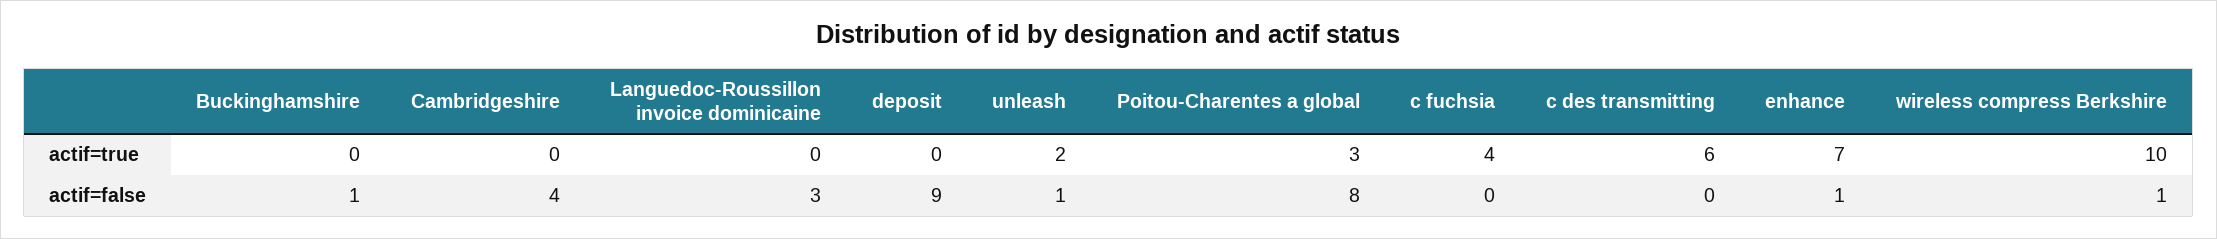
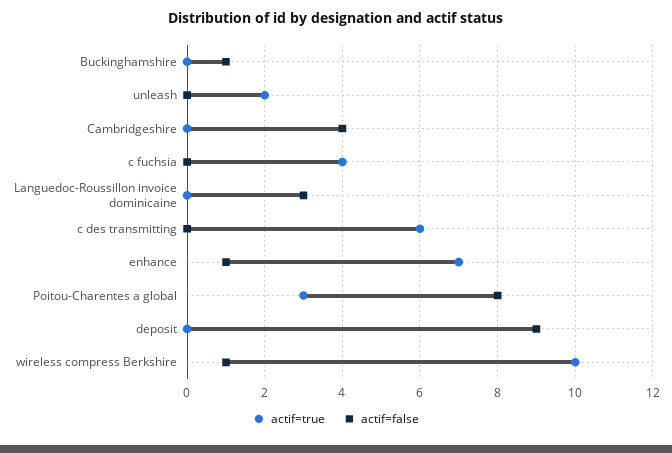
  {
    "actif=true": {
      "Buckinghamshire": 0,
      "Cambridgeshire": 0,
      "Languedoc-Roussillon invoice dominicaine": 0,
      "deposit": 0,
      "unleash": 2,
      "Poitou-Charentes a global": 3,
      "c fuchsia": 4,
      "c des transmitting": 6,
      "enhance": 7,
      "wireless compress Berkshire": 10
    },
    "actif=false": {
      "Buckinghamshire": 1,
      "Cambridgeshire": 4,
      "Languedoc-Roussillon invoice dominicaine": 3,
      "deposit": 9,
-     "unleash": 1,
+     "unleash": 0,
      "Poitou-Charentes a global": 8,
      "c fuchsia": 0,
      "c des transmitting": 0,
      "enhance": 1,
      "wireless compress Berkshire": 1
    }
  }

